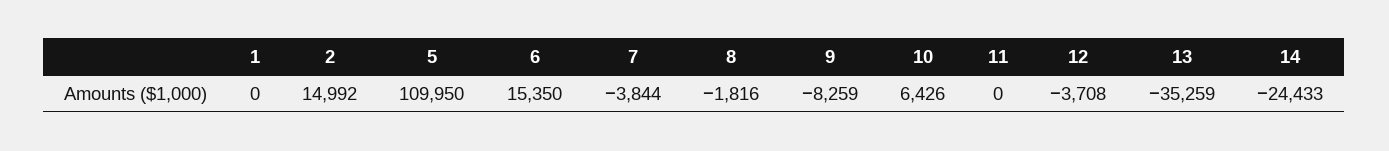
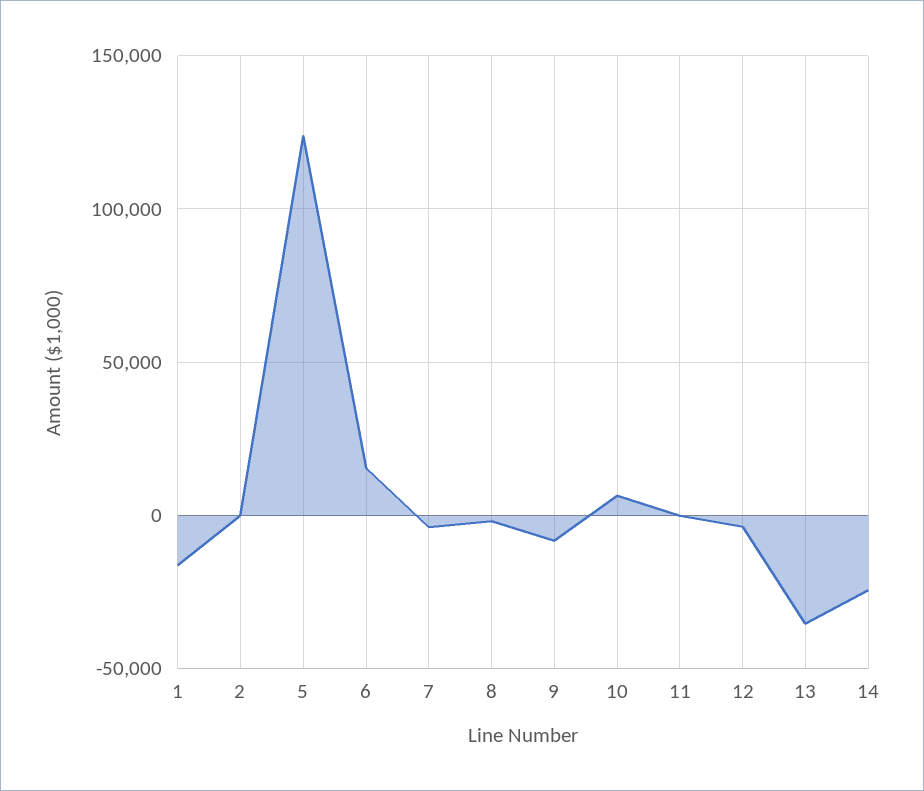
  {
-   "1": 0,
+   "1": -15000,
-   "2": 14992,
+   "2": 0,
-   "5": 109950,
+   "5": 125000,
    "6": 15350,
    "7": -3844,
    "8": -1816,
    "9": -8259,
    "10": 6426,
    "11": 0,
    "12": -3708,
    "13": -35259,
    "14": -24433
  }

